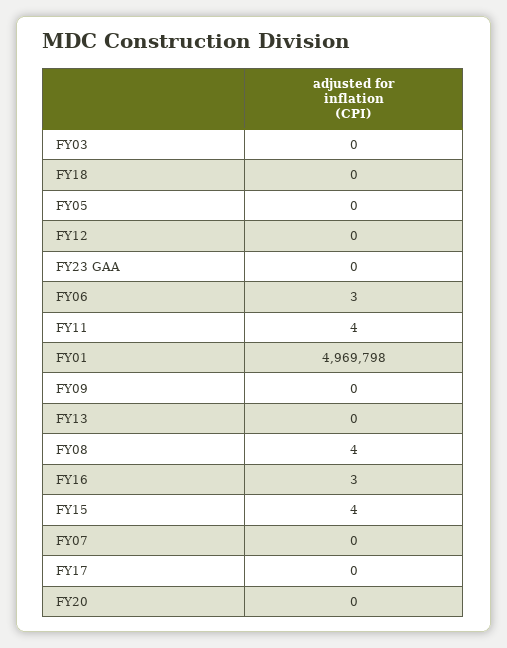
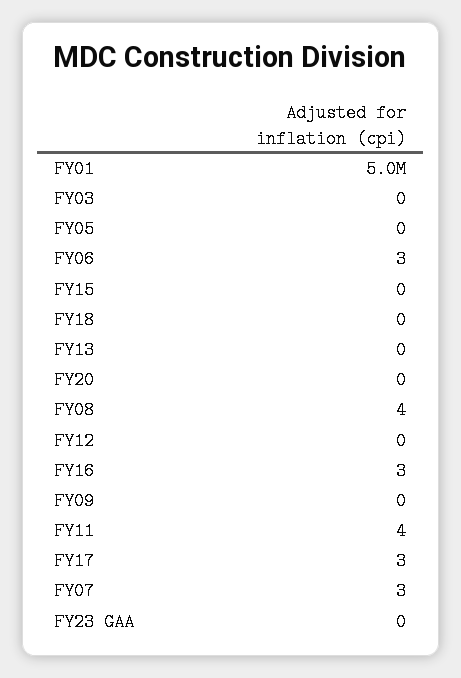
  {
    "FY03": 0,
    "FY18": 0,
    "FY05": 0,
    "FY12": 0,
    "FY23 GAA": 0,
    "FY06": 3,
    "FY11": 4,
    "FY01": 4969798,
    "FY09": 0,
    "FY13": 0,
    "FY08": 4,
    "FY16": 3,
-   "FY15": 4,
+   "FY15": 0,
-   "FY07": 0,
+   "FY07": 3,
-   "FY17": 0,
+   "FY17": 3,
    "FY20": 0
  }

